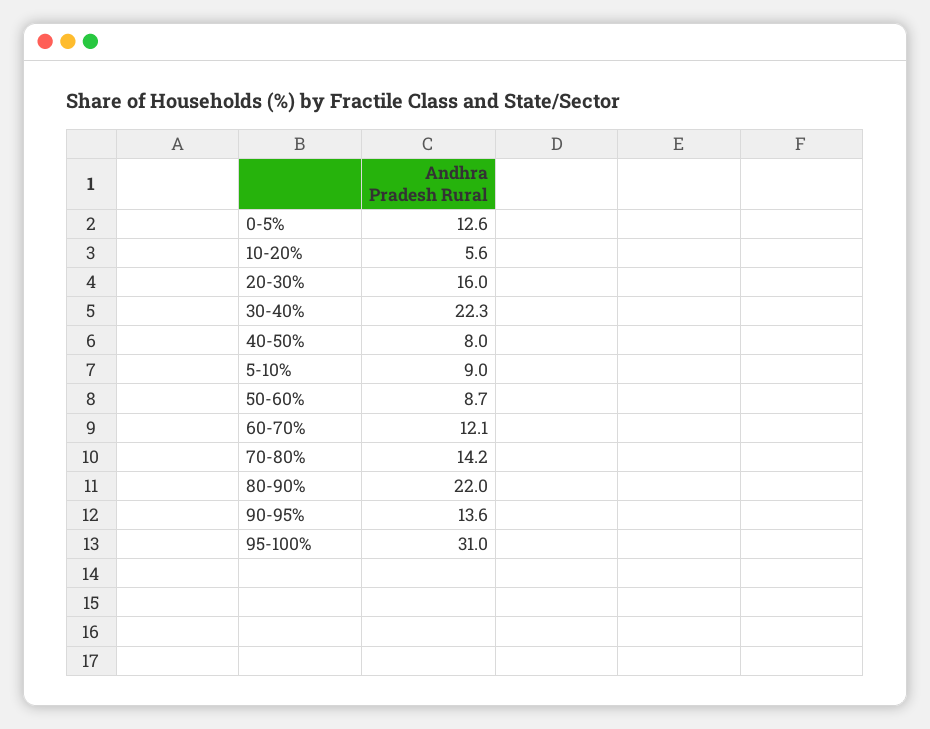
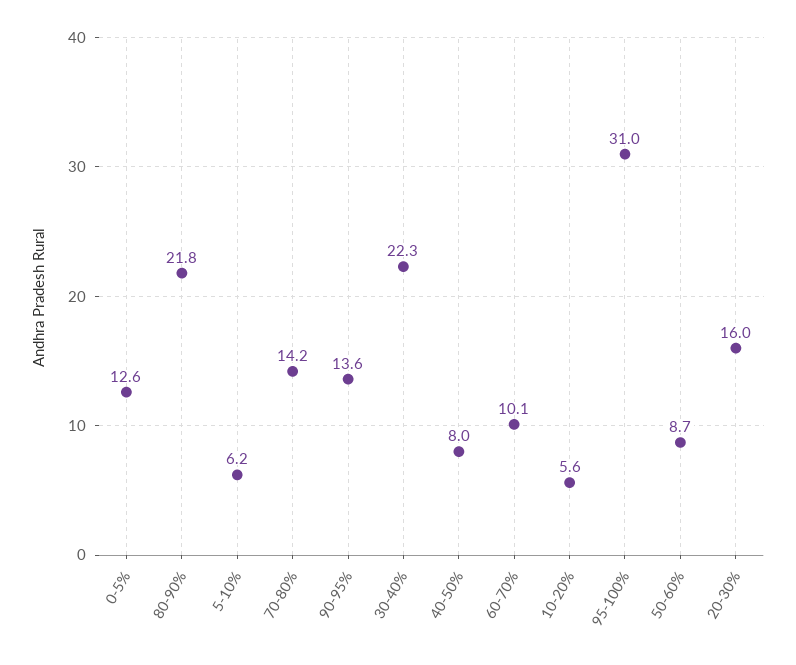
  {
    "0-5%": 12.6,
    "10-20%": 5.6,
    "20-30%": 16,
    "30-40%": 22.3,
    "40-50%": 8,
-   "5-10%": 9,
+   "5-10%": 6.2,
    "50-60%": 8.7,
-   "60-70%": 12.1,
+   "60-70%": 10.1,
    "70-80%": 14.2,
-   "80-90%": 22,
+   "80-90%": 21.8,
    "90-95%": 13.6,
    "95-100%": 31
  }

